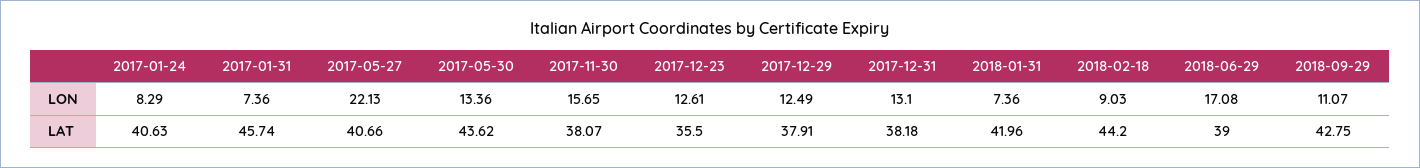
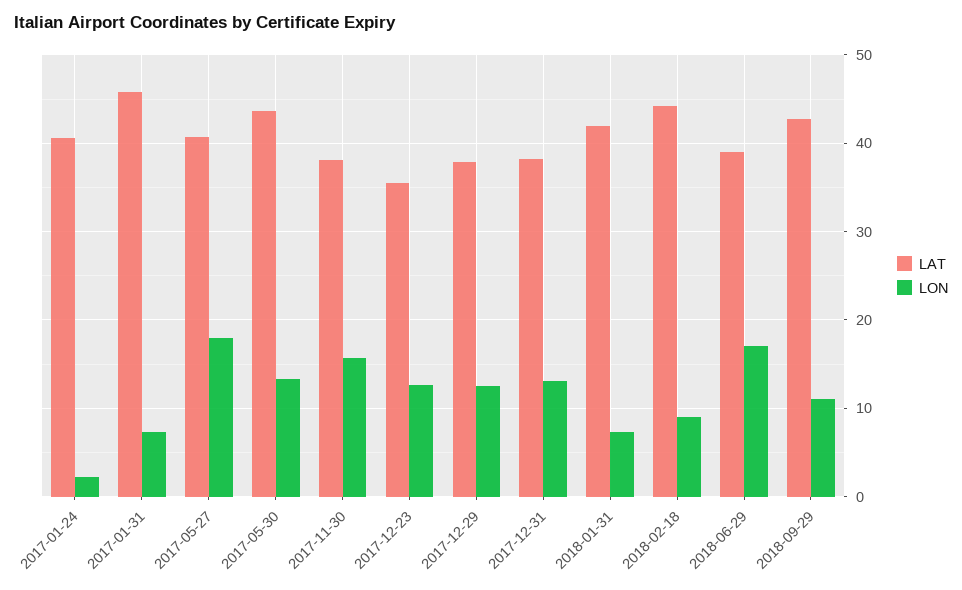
  {
    "LON": {
-     "2017-01-24": 8.29,
+     "2017-01-24": 2,
      "2017-01-31": 7.36,
-     "2017-05-27": 22.13,
+     "2017-05-27": 18,
      "2017-05-30": 13.36,
      "2017-11-30": 15.65,
      "2017-12-23": 12.61,
      "2017-12-29": 12.49,
      "2017-12-31": 13.1,
      "2018-01-31": 7.36,
      "2018-02-18": 9.03,
      "2018-06-29": 17.08,
      "2018-09-29": 11.07
    },
    "LAT": {
      "2017-01-24": 40.63,
      "2017-01-31": 45.74,
      "2017-05-27": 40.66,
      "2017-05-30": 43.62,
      "2017-11-30": 38.07,
      "2017-12-23": 35.5,
      "2017-12-29": 37.91,
      "2017-12-31": 38.18,
      "2018-01-31": 41.96,
      "2018-02-18": 44.2,
      "2018-06-29": 39,
      "2018-09-29": 42.75
    }
  }

